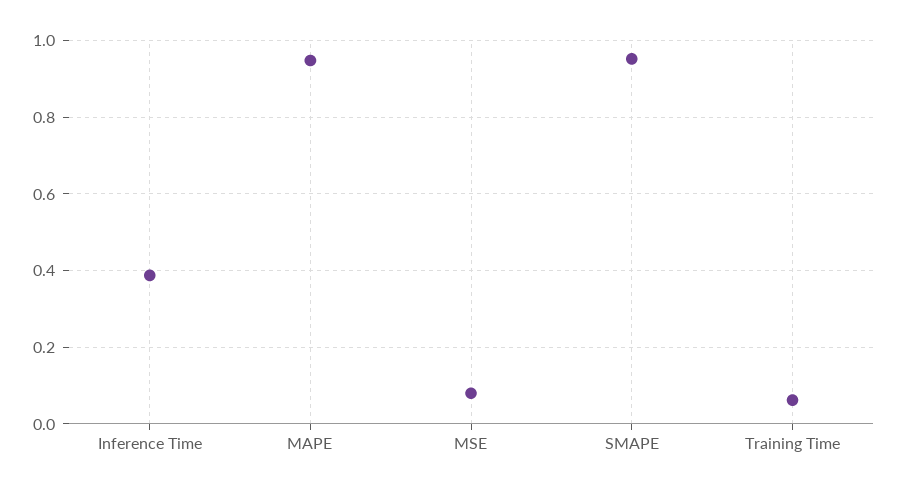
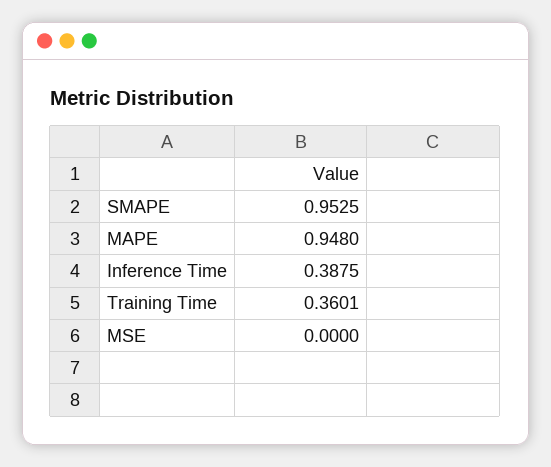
  {
    "Inference Time": 0.3875,
    "MAPE": 0.948,
-   "MSE": 0.08,
+   "MSE": 0,
    "SMAPE": 0.9525,
-   "Training Time": 0.06
+   "Training Time": 0.3601
  }

